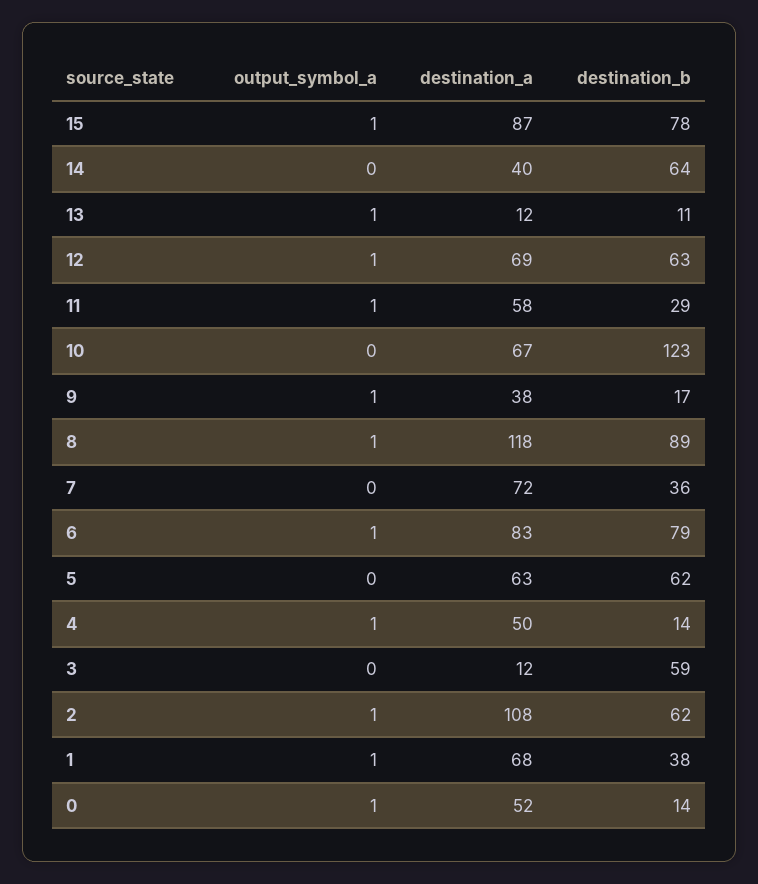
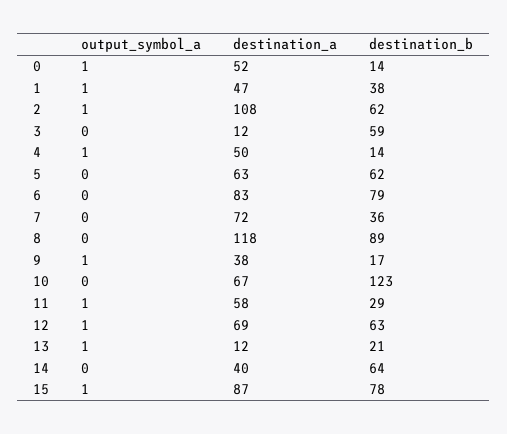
  {
    "output_symbol_a": {
      "15": 1,
      "14": 0,
      "13": 1,
      "12": 1,
      "11": 1,
      "10": 0,
      "9": 1,
-     "8": 1,
+     "8": 0,
      "7": 0,
-     "6": 1,
+     "6": 0,
      "5": 0,
      "4": 1,
      "3": 0,
      "2": 1,
      "1": 1,
      "0": 1
    },
    "destination_a": {
      "15": 87,
      "14": 40,
      "13": 12,
      "12": 69,
      "11": 58,
      "10": 67,
      "9": 38,
      "8": 118,
      "7": 72,
      "6": 83,
      "5": 63,
      "4": 50,
      "3": 12,
      "2": 108,
-     "1": 68,
+     "1": 47,
      "0": 52
    },
    "destination_b": {
      "15": 78,
      "14": 64,
-     "13": 11,
+     "13": 21,
      "12": 63,
      "11": 29,
      "10": 123,
      "9": 17,
      "8": 89,
      "7": 36,
      "6": 79,
      "5": 62,
      "4": 14,
      "3": 59,
      "2": 62,
      "1": 38,
      "0": 14
    }
  }

